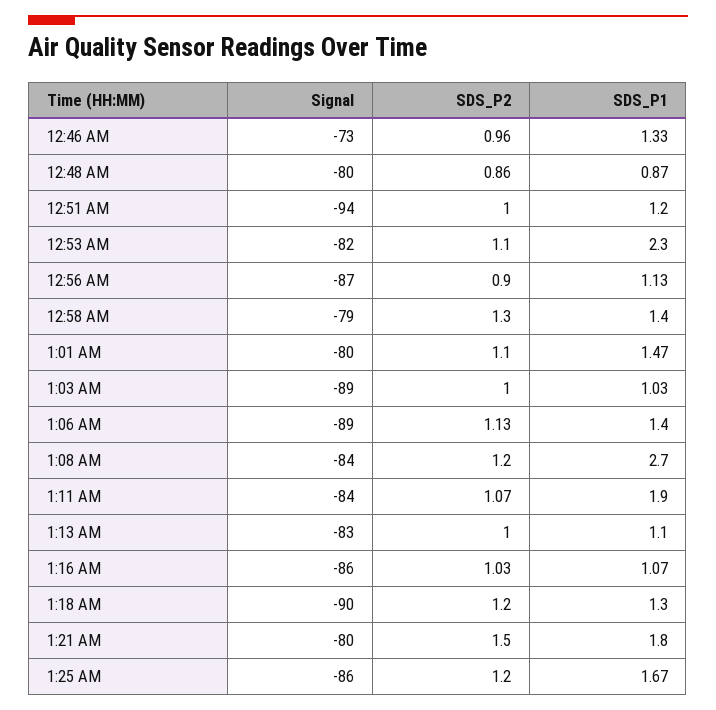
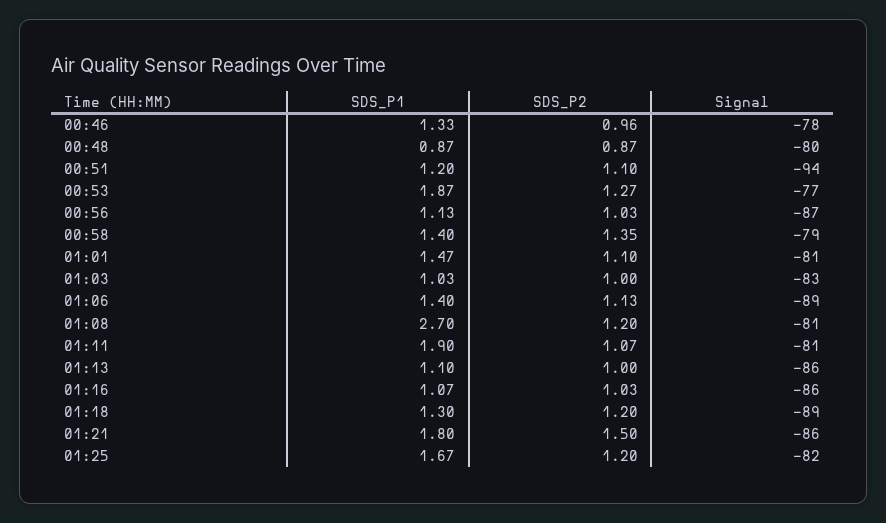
  {
    "Signal": {
-     "12:46 AM": -73,
+     "12:46 AM": -78,
      "12:48 AM": -80,
      "12:51 AM": -94,
-     "12:53 AM": -82,
+     "12:53 AM": -77,
      "12:56 AM": -87,
      "12:58 AM": -79,
-     "1:01 AM": -80,
+     "1:01 AM": -81,
-     "1:03 AM": -89,
+     "1:03 AM": -83,
      "1:06 AM": -89,
-     "1:08 AM": -84,
+     "1:08 AM": -81,
-     "1:11 AM": -84,
+     "1:11 AM": -81,
-     "1:13 AM": -83,
+     "1:13 AM": -86,
      "1:16 AM": -86,
-     "1:18 AM": -90,
+     "1:18 AM": -89,
-     "1:21 AM": -80,
+     "1:21 AM": -86,
-     "1:25 AM": -86
+     "1:25 AM": -82
    },
    "SDS_P2": {
      "12:46 AM": 0.96,
-     "12:48 AM": 0.86,
+     "12:48 AM": 0.87,
-     "12:51 AM": 1,
+     "12:51 AM": 1.1,
-     "12:53 AM": 1.1,
+     "12:53 AM": 1.27,
-     "12:56 AM": 0.9,
+     "12:56 AM": 1.03,
-     "12:58 AM": 1.3,
+     "12:58 AM": 1.35,
      "1:01 AM": 1.1,
      "1:03 AM": 1,
      "1:06 AM": 1.13,
      "1:08 AM": 1.2,
      "1:11 AM": 1.07,
      "1:13 AM": 1,
      "1:16 AM": 1.03,
      "1:18 AM": 1.2,
      "1:21 AM": 1.5,
      "1:25 AM": 1.2
    },
    "SDS_P1": {
      "12:46 AM": 1.33,
      "12:48 AM": 0.87,
      "12:51 AM": 1.2,
-     "12:53 AM": 2.3,
+     "12:53 AM": 1.87,
      "12:56 AM": 1.13,
      "12:58 AM": 1.4,
      "1:01 AM": 1.47,
      "1:03 AM": 1.03,
      "1:06 AM": 1.4,
      "1:08 AM": 2.7,
      "1:11 AM": 1.9,
      "1:13 AM": 1.1,
      "1:16 AM": 1.07,
      "1:18 AM": 1.3,
      "1:21 AM": 1.8,
      "1:25 AM": 1.67
    }
  }

